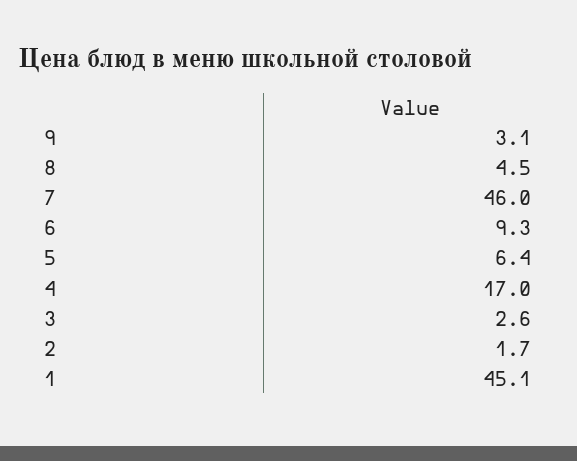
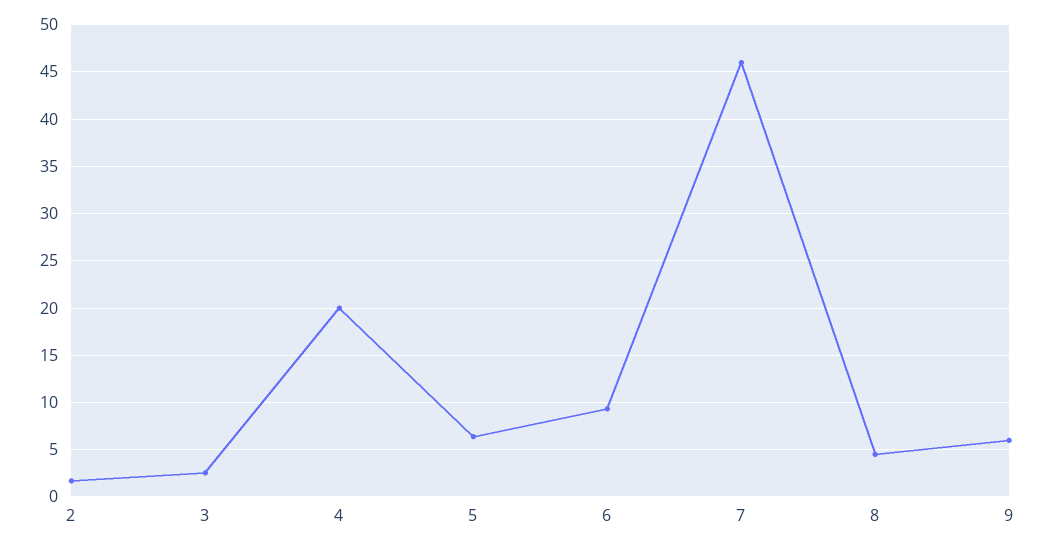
  {
-   "9": 3.1,
+   "9": 6,
    "8": 4.5,
    "7": 46,
    "6": 9.3,
    "5": 6.4,
-   "4": 17,
+   "4": 20,
    "3": 2.6,
-   "2": 1.7,
+   "2": 1.7
-   "1": 45.1
  }

